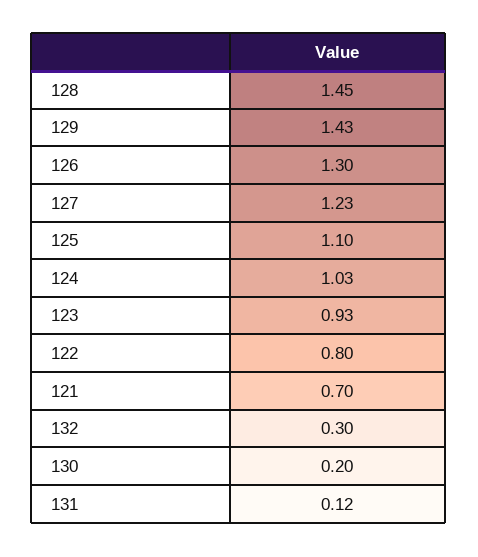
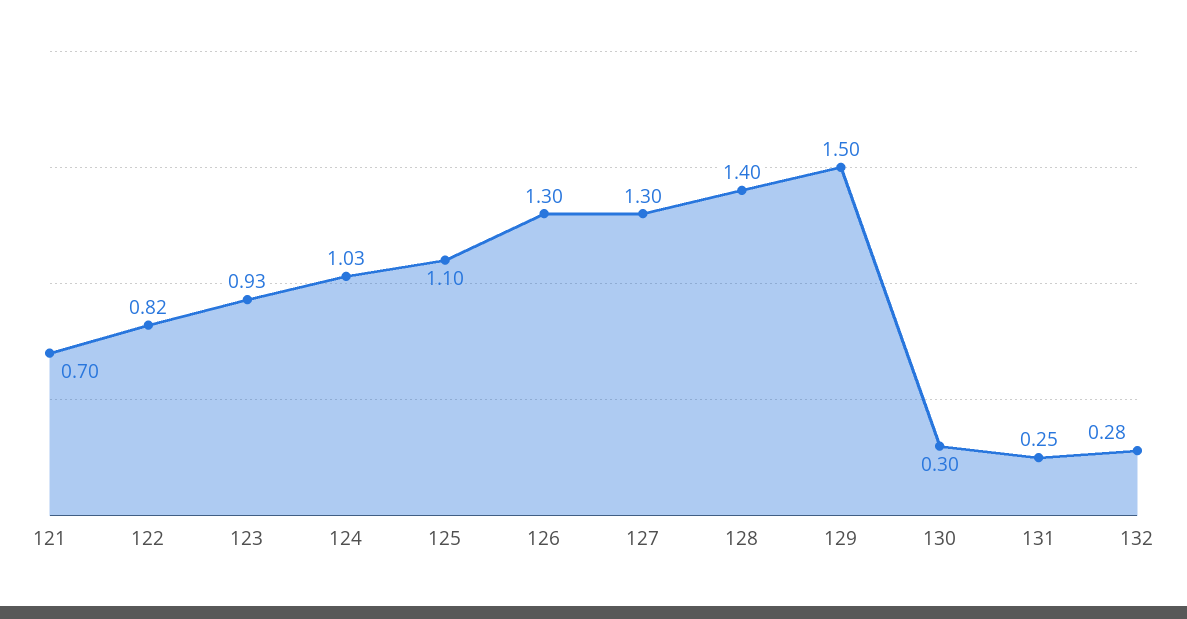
  {
-   "128": 1.45,
+   "128": 1.4,
-   "129": 1.43,
+   "129": 1.5,
    "126": 1.3,
-   "127": 1.23,
+   "127": 1.3,
    "125": 1.1,
    "124": 1.03,
    "123": 0.93,
-   "122": 0.8,
+   "122": 0.82,
    "121": 0.7,
-   "132": 0.3,
+   "132": 0.28,
-   "130": 0.2,
+   "130": 0.3,
-   "131": 0.12
+   "131": 0.25
  }

